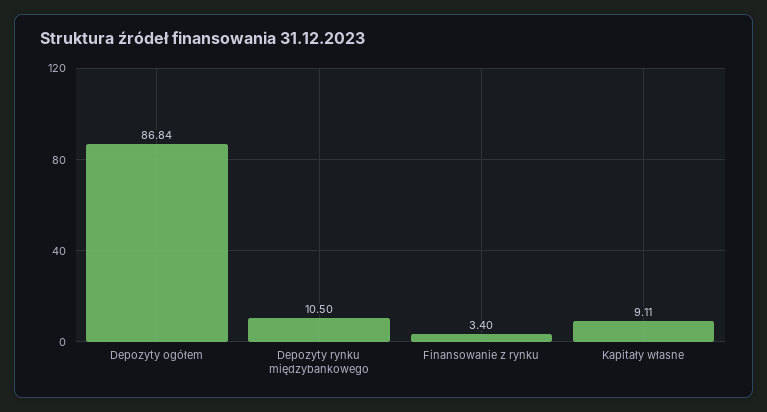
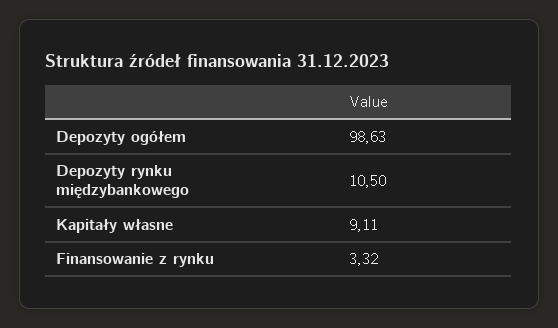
  {
-   "Depozyty ogółem": 86.84,
+   "Depozyty ogółem": 98.63,
    "Depozyty rynku międzybankowego": 10.5,
-   "Finansowanie z rynku": 3.4,
+   "Finansowanie z rynku": 3.32,
    "Kapitały własne": 9.11
  }

